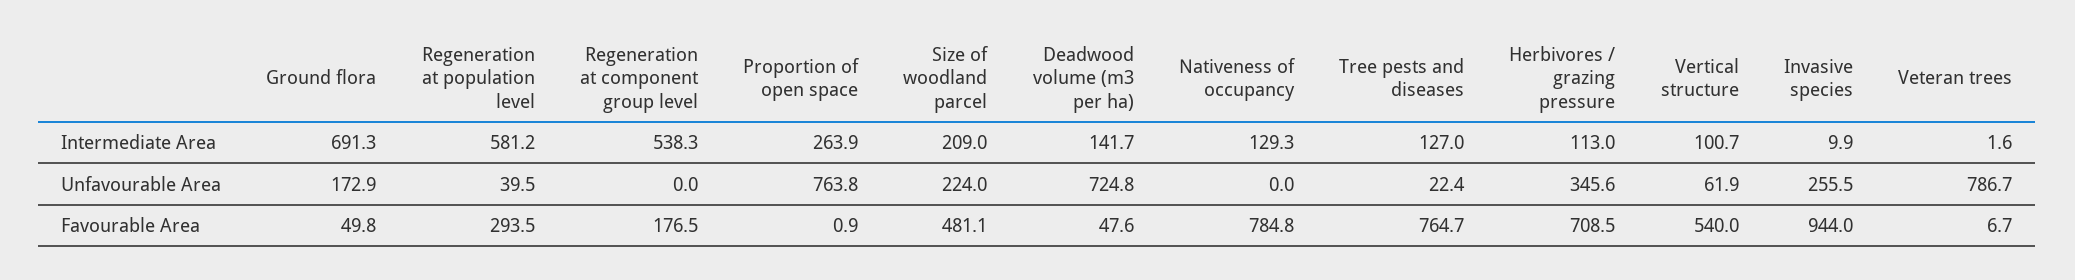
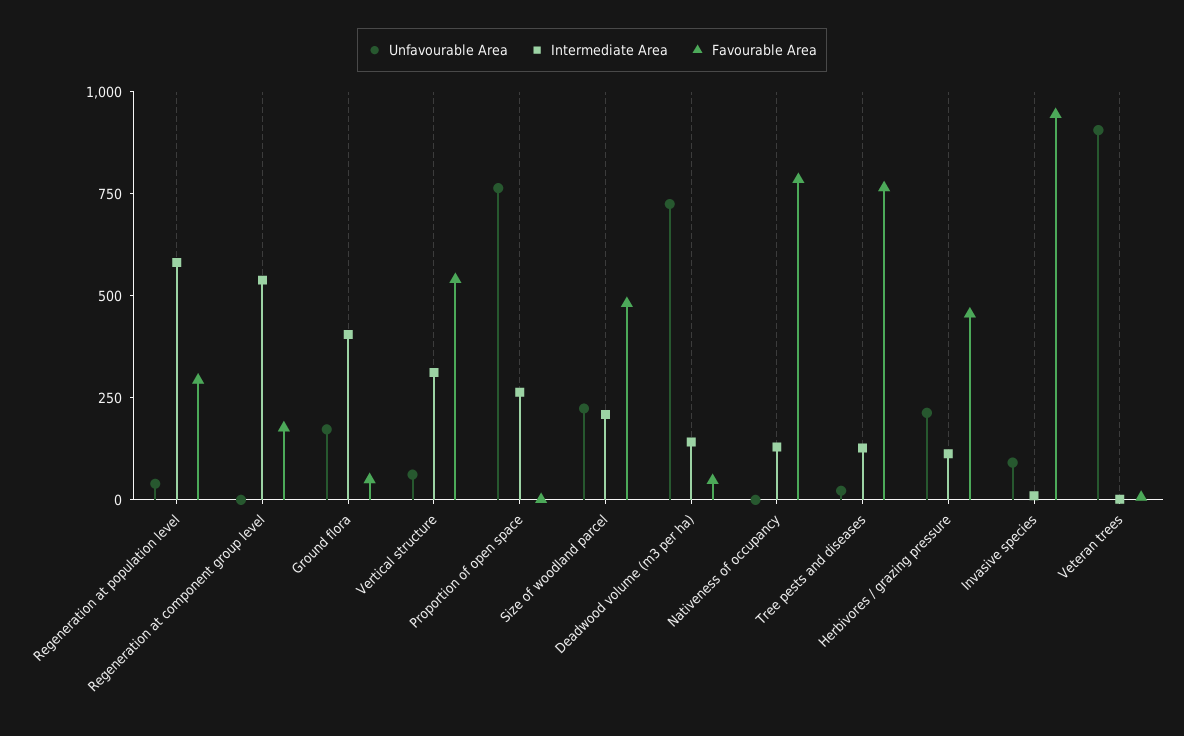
  {
    "Intermediate Area": {
-     "Ground flora": 691.3,
+     "Ground flora": 400,
      "Regeneration at population level": 581.2,
      "Regeneration at component group level": 538.3,
      "Proportion of open space": 263.9,
      "Size of woodland parcel": 209,
      "Deadwood volume (m3 per ha)": 141.7,
      "Nativeness of occupancy": 129.3,
      "Tree pests and diseases": 127,
      "Herbivores / grazing pressure": 113,
-     "Vertical structure": 100.7,
+     "Vertical structure": 300,
      "Invasive species": 9.9,
      "Veteran trees": 1.6
    },
    "Unfavourable Area": {
      "Ground flora": 172.9,
      "Regeneration at population level": 39.5,
      "Regeneration at component group level": 0,
      "Proportion of open space": 763.8,
      "Size of woodland parcel": 224,
      "Deadwood volume (m3 per ha)": 724.8,
      "Nativeness of occupancy": 0,
      "Tree pests and diseases": 22.4,
-     "Herbivores / grazing pressure": 345.6,
+     "Herbivores / grazing pressure": 200,
      "Vertical structure": 61.9,
-     "Invasive species": 255.5,
+     "Invasive species": 100,
-     "Veteran trees": 786.7
+     "Veteran trees": 900
    },
    "Favourable Area": {
      "Ground flora": 49.8,
      "Regeneration at population level": 293.5,
      "Regeneration at component group level": 176.5,
      "Proportion of open space": 0.9,
      "Size of woodland parcel": 481.1,
      "Deadwood volume (m3 per ha)": 47.6,
      "Nativeness of occupancy": 784.8,
      "Tree pests and diseases": 764.7,
-     "Herbivores / grazing pressure": 708.5,
+     "Herbivores / grazing pressure": 450,
      "Vertical structure": 540,
      "Invasive species": 944,
      "Veteran trees": 6.7
    }
  }

